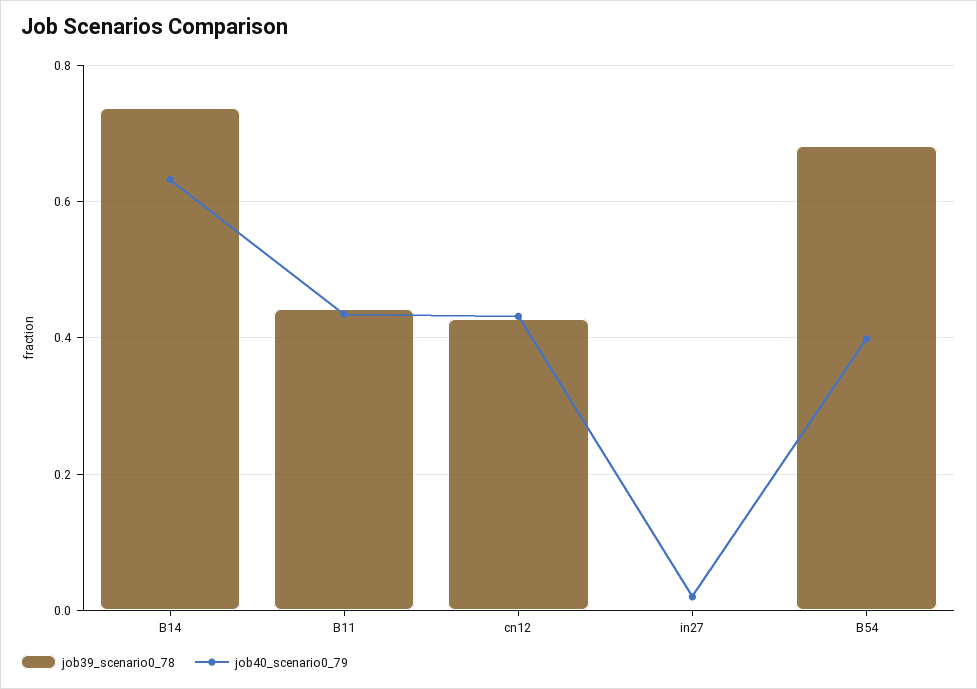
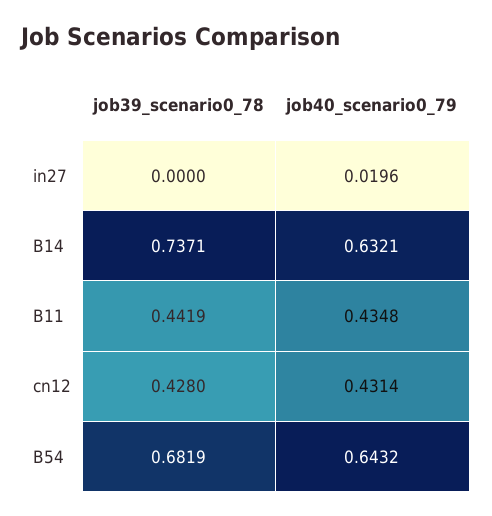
  {
    "job39_scenario0_78": {
      "B14": 0.7371,
      "B11": 0.4419,
      "cn12": 0.428,
      "in27": 0,
      "B54": 0.6819
    },
    "job40_scenario0_79": {
      "B14": 0.6321,
      "B11": 0.4348,
      "cn12": 0.4314,
      "in27": 0.0196,
-     "B54": 0.4
+     "B54": 0.6432
    }
  }

